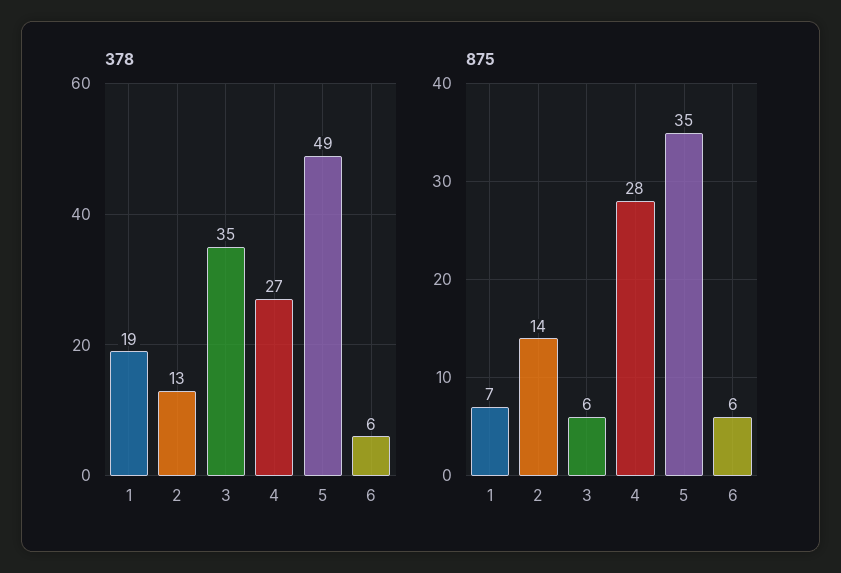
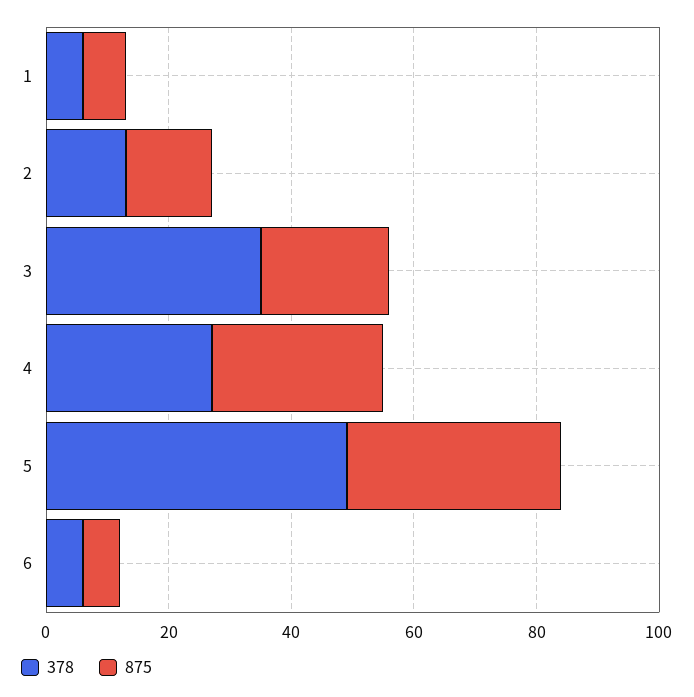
  {
    "378": {
-     "1": 19,
+     "1": 5,
      "2": 13,
      "3": 35,
      "4": 27,
      "5": 49,
      "6": 6
    },
    "875": {
      "1": 7,
      "2": 14,
-     "3": 6,
+     "3": 20,
      "4": 28,
      "5": 35,
      "6": 6
    }
  }

